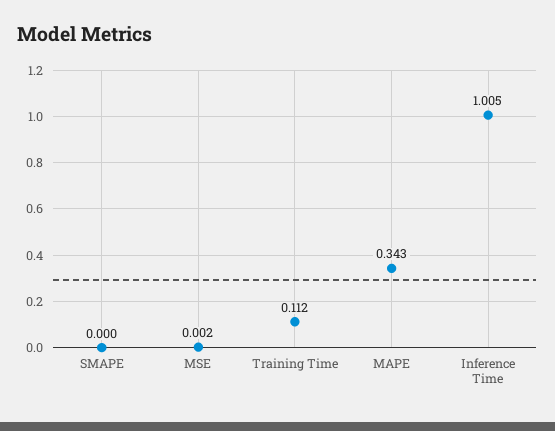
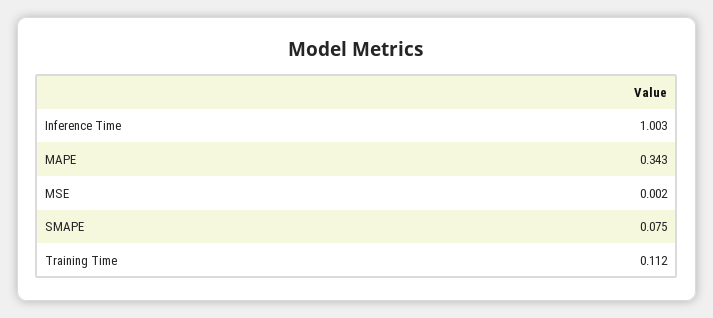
  {
-   "SMAPE": 0,
+   "SMAPE": 0.075,
    "MSE": 0.002,
    "Training Time": 0.112,
    "MAPE": 0.343,
-   "Inference Time": 1.005
+   "Inference Time": 1.003
  }

